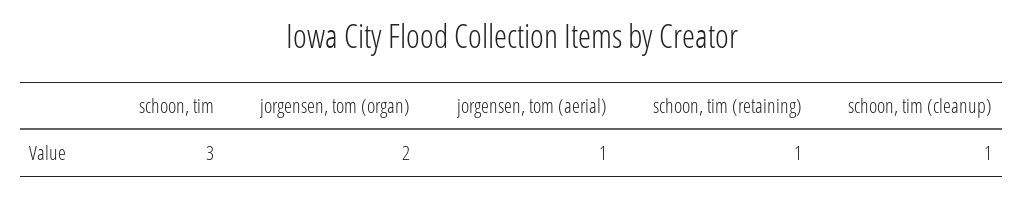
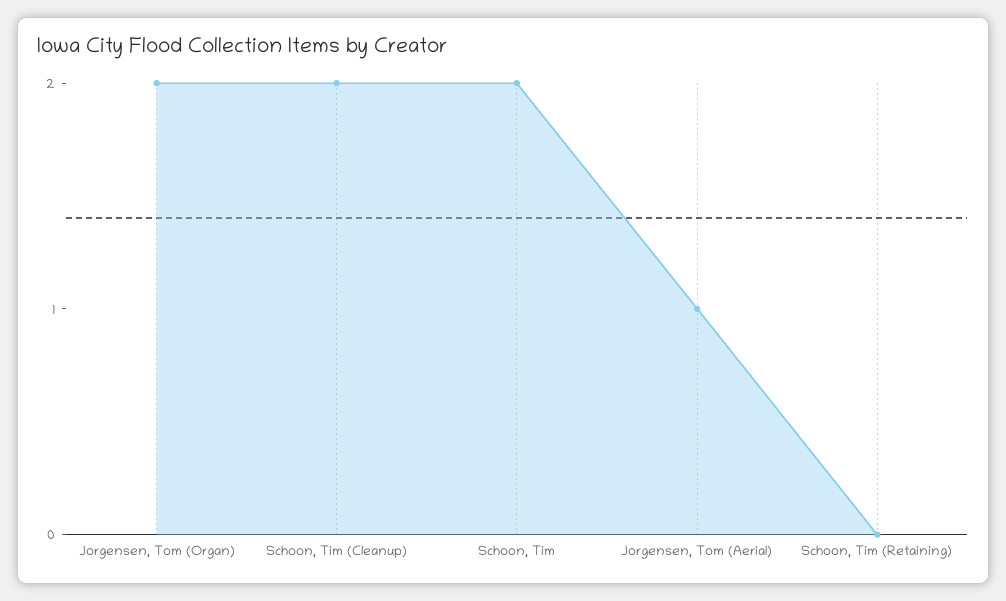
  {
-   "schoon, tim": 3,
+   "schoon, tim": 2,
    "jorgensen, tom (organ)": 2,
    "jorgensen, tom (aerial)": 1,
-   "schoon, tim (retaining)": 1,
+   "schoon, tim (retaining)": 0,
-   "schoon, tim (cleanup)": 1
+   "schoon, tim (cleanup)": 2
  }

